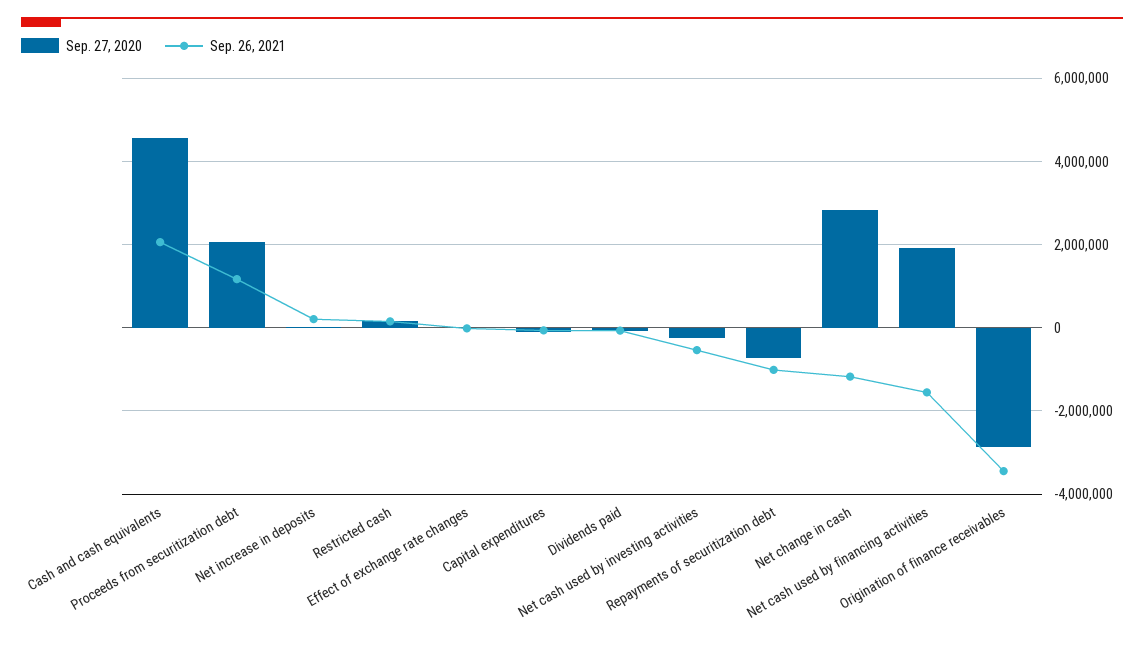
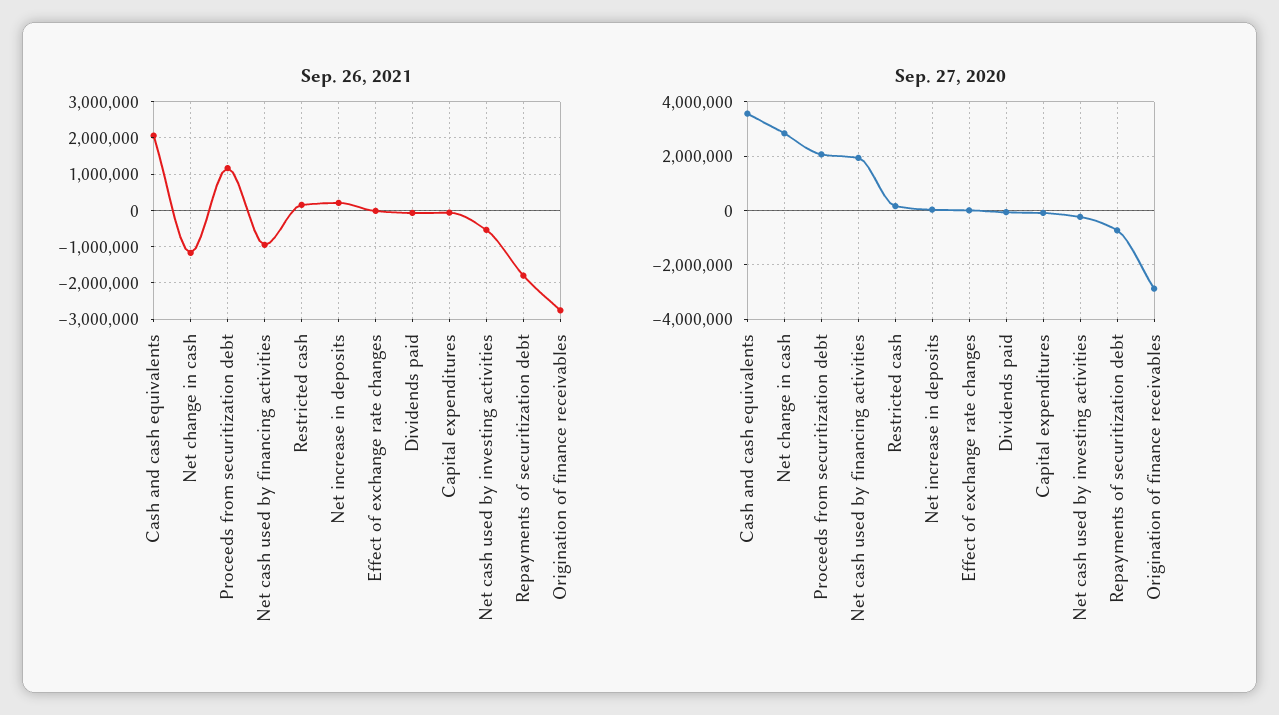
  {
    "Sep. 27, 2020": {
-     "Cash and cash equivalents": 4600000,
+     "Cash and cash equivalents": 3500000,
      "Proceeds from securitization debt": 2000000,
      "Net increase in deposits": 0,
      "Restricted cash": 200000,
      "Effect of exchange rate changes": 0,
      "Capital expenditures": 0,
      "Dividends paid": 0,
      "Net cash used by investing activities": -200000,
      "Repayments of securitization debt": -800000,
      "Net change in cash": 2800000,
      "Net cash used by financing activities": 2000000,
      "Origination of finance receivables": -2800000
    },
    "Sep. 26, 2021": {
      "Cash and cash equivalents": 2000000,
      "Proceeds from securitization debt": 1200000,
      "Net increase in deposits": 200000,
      "Restricted cash": 200000,
      "Effect of exchange rate changes": 0,
      "Capital expenditures": 0,
      "Dividends paid": 0,
      "Net cash used by investing activities": -600000,
-     "Repayments of securitization debt": -1000000,
+     "Repayments of securitization debt": -1800000,
      "Net change in cash": -1200000,
-     "Net cash used by financing activities": -1600000,
+     "Net cash used by financing activities": -1000000,
-     "Origination of finance receivables": -3400000
+     "Origination of finance receivables": -2800000
    }
  }

